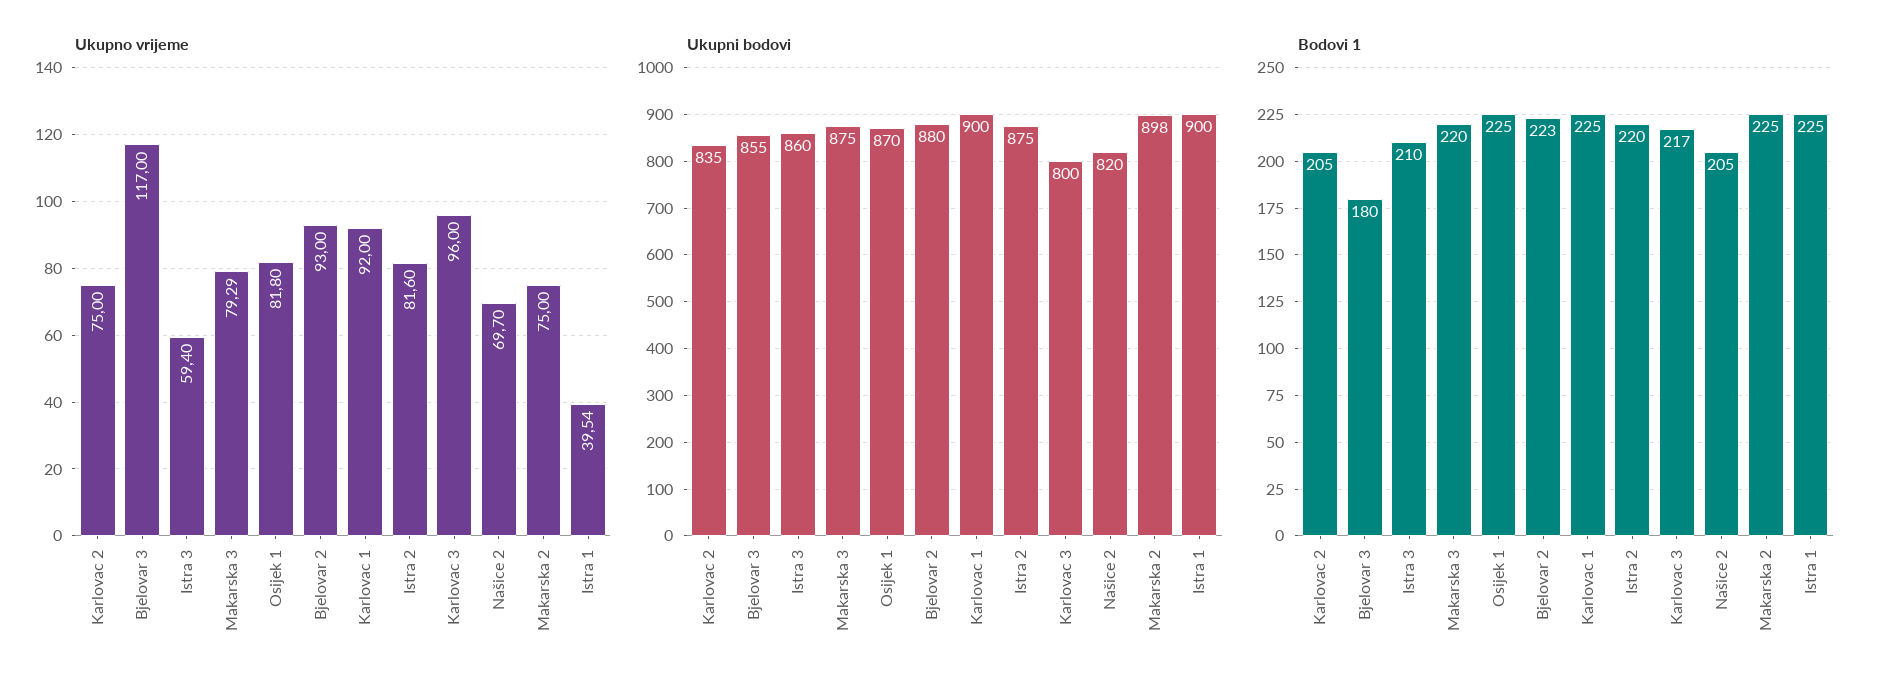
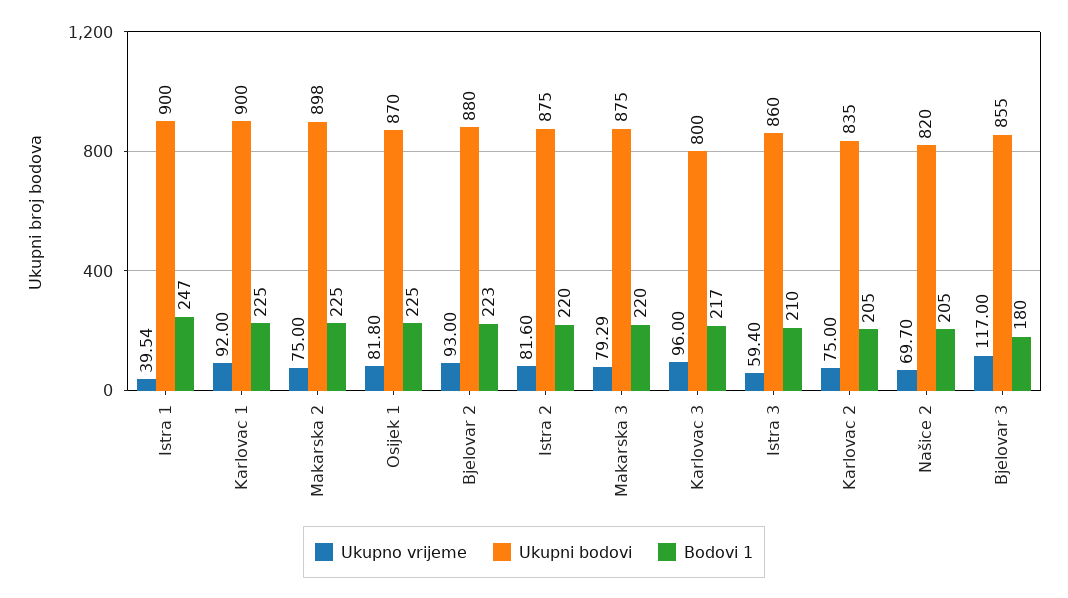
  {
    "Ukupno vrijeme": {
      "Karlovac 2": 75,
      "Bjelovar 3": 117,
      "Istra 3": 59.4,
      "Makarska 3": 79.29,
      "Osijek 1": 81.8,
      "Bjelovar 2": 93,
      "Karlovac 1": 92,
      "Istra 2": 81.6,
      "Karlovac 3": 96,
      "Našice 2": 69.7,
      "Makarska 2": 75,
      "Istra 1": 39.54
    },
    "Ukupni bodovi": {
      "Karlovac 2": 835,
      "Bjelovar 3": 855,
      "Istra 3": 860,
      "Makarska 3": 875,
      "Osijek 1": 870,
      "Bjelovar 2": 880,
      "Karlovac 1": 900,
      "Istra 2": 875,
      "Karlovac 3": 800,
      "Našice 2": 820,
      "Makarska 2": 898,
      "Istra 1": 900
    },
    "Bodovi 1": {
      "Karlovac 2": 205,
      "Bjelovar 3": 180,
      "Istra 3": 210,
      "Makarska 3": 220,
      "Osijek 1": 225,
      "Bjelovar 2": 223,
      "Karlovac 1": 225,
      "Istra 2": 220,
      "Karlovac 3": 217,
      "Našice 2": 205,
      "Makarska 2": 225,
-     "Istra 1": 225
+     "Istra 1": 247
    }
  }

